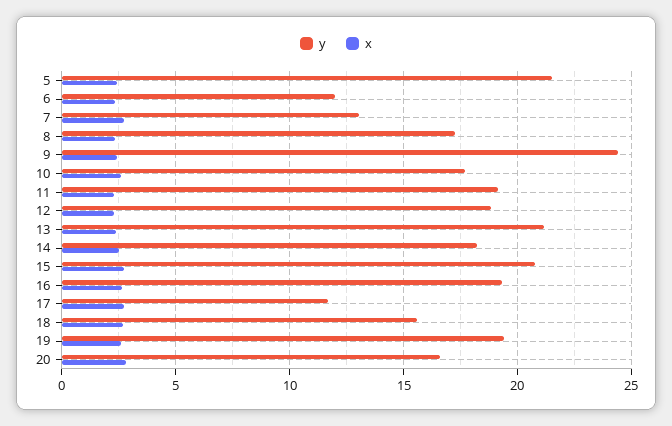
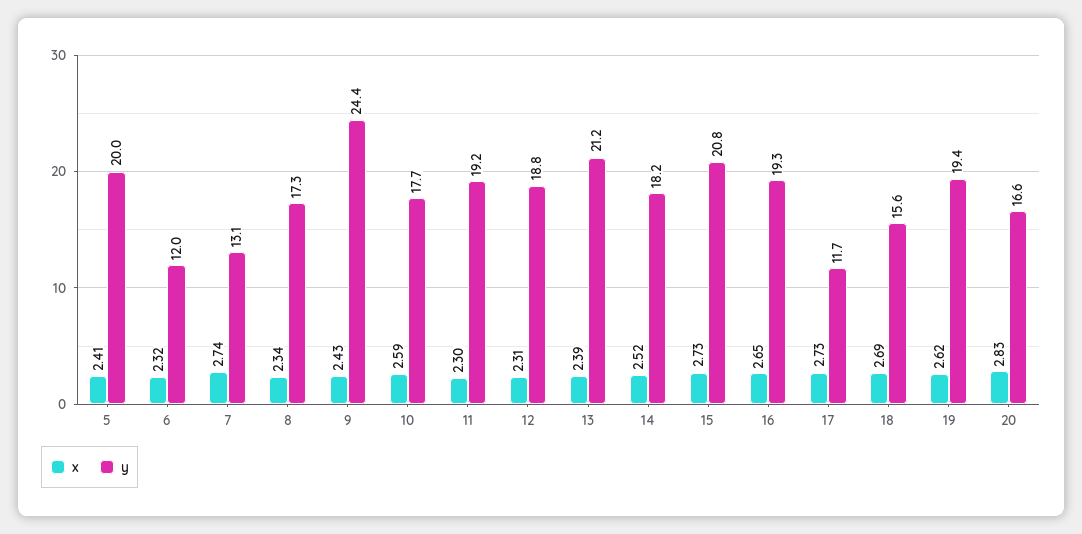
  {
    "y": {
-     "5": 21.5,
+     "5": 20,
      "6": 12,
      "7": 13.1,
      "8": 17.3,
      "9": 24.4,
      "10": 17.7,
      "11": 19.2,
      "12": 18.8,
      "13": 21.2,
      "14": 18.2,
      "15": 20.8,
      "16": 19.3,
      "17": 11.7,
      "18": 15.6,
      "19": 19.4,
      "20": 16.6
    },
    "x": {
      "5": 2.41,
      "6": 2.32,
      "7": 2.74,
      "8": 2.34,
      "9": 2.43,
      "10": 2.59,
      "11": 2.3,
      "12": 2.31,
      "13": 2.39,
      "14": 2.52,
      "15": 2.73,
      "16": 2.65,
      "17": 2.73,
      "18": 2.69,
      "19": 2.62,
      "20": 2.83
    }
  }

